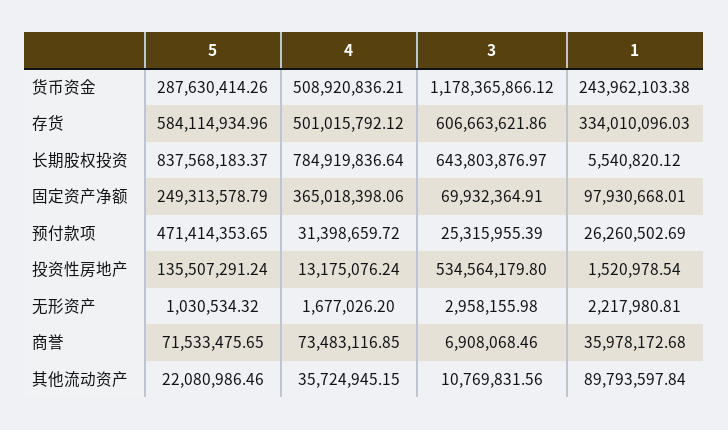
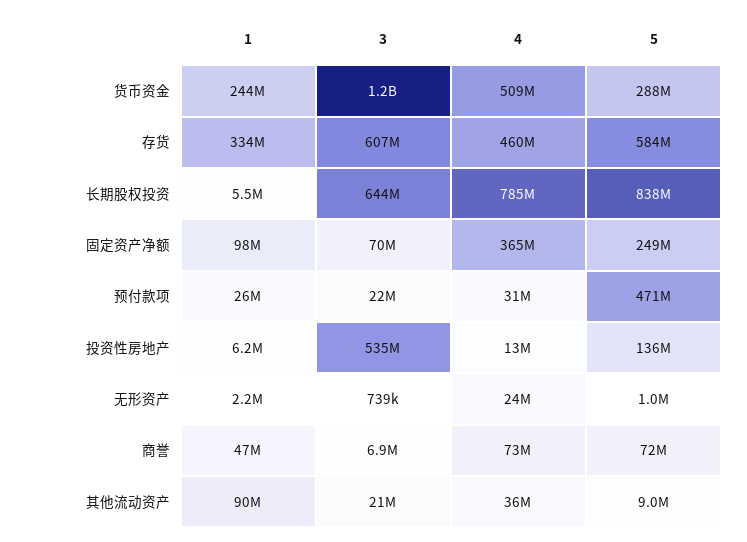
  {
    "5": {
      "货币资金": 287630414.26,
      "存货": 584114934.96,
      "长期股权投资": 837568183.37,
      "固定资产净额": 249313578.79,
      "预付款项": 471414353.65,
      "投资性房地产": 135507291.24,
      "无形资产": 1030534.32,
      "商誉": 71533475.65,
-     "其他流动资产": 22080986.46
+     "其他流动资产": 9000000
    },
    "4": {
      "货币资金": 508920836.21,
-     "存货": 501015792.12,
+     "存货": 460000000,
      "长期股权投资": 784919836.64,
      "固定资产净额": 365018398.06,
      "预付款项": 31398659.72,
      "投资性房地产": 13175076.24,
-     "无形资产": 1677026.2,
+     "无形资产": 24000000,
      "商誉": 73483116.85,
      "其他流动资产": 35724945.15
    },
    "3": {
      "货币资金": 1178365866.12,
      "存货": 606663621.86,
      "长期股权投资": 643803876.97,
      "固定资产净额": 69932364.91,
-     "预付款项": 25315955.39,
+     "预付款项": 22000000,
      "投资性房地产": 534564179.8,
-     "无形资产": 2958155.98,
+     "无形资产": 739000,
      "商誉": 6908068.46,
-     "其他流动资产": 10769831.56
+     "其他流动资产": 21000000
    },
    "1": {
      "货币资金": 243962103.38,
      "存货": 334010096.03,
      "长期股权投资": 5540820.12,
      "固定资产净额": 97930668.01,
      "预付款项": 26260502.69,
-     "投资性房地产": 1520978.54,
+     "投资性房地产": 6200000,
      "无形资产": 2217980.81,
-     "商誉": 35978172.68,
+     "商誉": 47000000,
      "其他流动资产": 89793597.84
    }
  }

